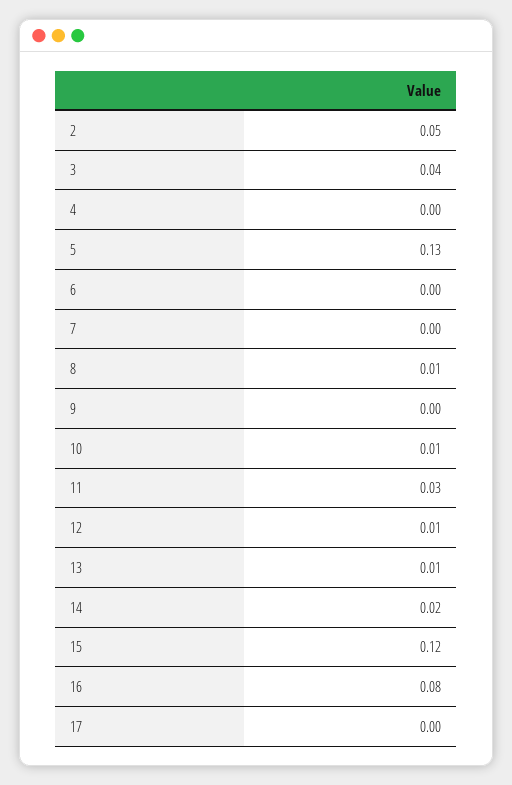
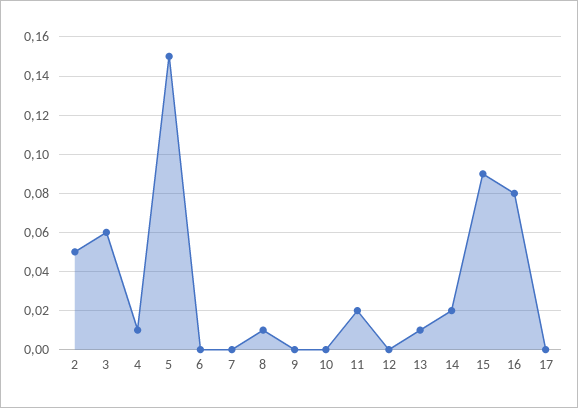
  {
    "2": 0.05,
-   "3": 0.04,
+   "3": 0.06,
-   "4": 0,
+   "4": 0.01,
-   "5": 0.13,
+   "5": 0.15,
    "6": 0,
    "7": 0,
    "8": 0.01,
    "9": 0,
-   "10": 0.01,
+   "10": 0,
-   "11": 0.03,
+   "11": 0.02,
-   "12": 0.01,
+   "12": 0,
    "13": 0.01,
    "14": 0.02,
-   "15": 0.12,
+   "15": 0.09,
    "16": 0.08,
    "17": 0
  }

